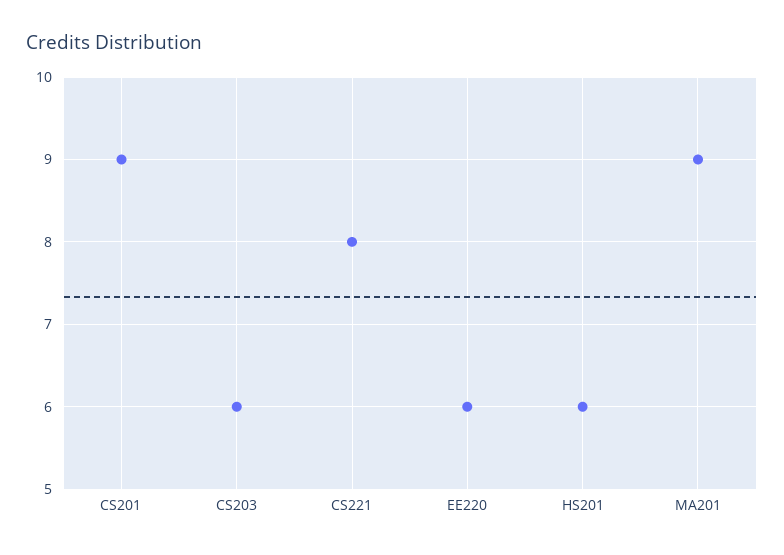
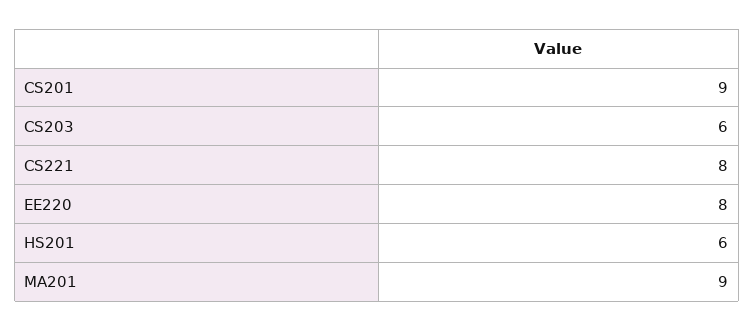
  {
    "CS201": 9,
    "CS203": 6,
    "CS221": 8,
-   "EE220": 6,
+   "EE220": 8,
    "HS201": 6,
    "MA201": 9
  }

